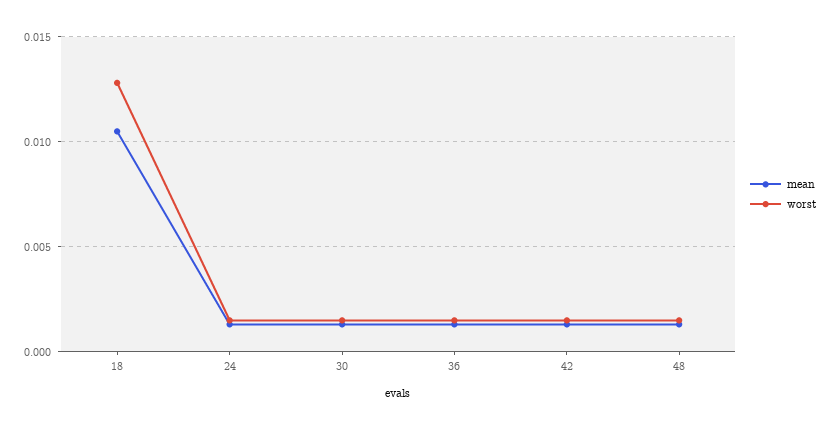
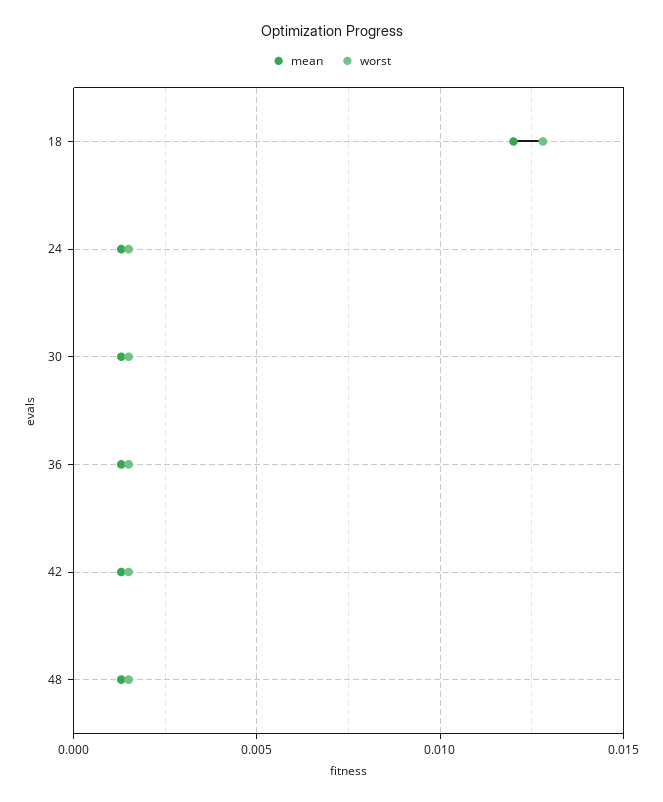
  {
    "mean": {
-     "18": 0.0105,
+     "18": 0.012,
      "24": 0.0015,
      "30": 0.0015,
      "36": 0.0015,
      "42": 0.0015,
      "48": 0.0015
    },
    "worst": {
      "18": 0.013,
      "24": 0.0015,
      "30": 0.0015,
      "36": 0.0015,
      "42": 0.0015,
      "48": 0.0015
    }
  }

